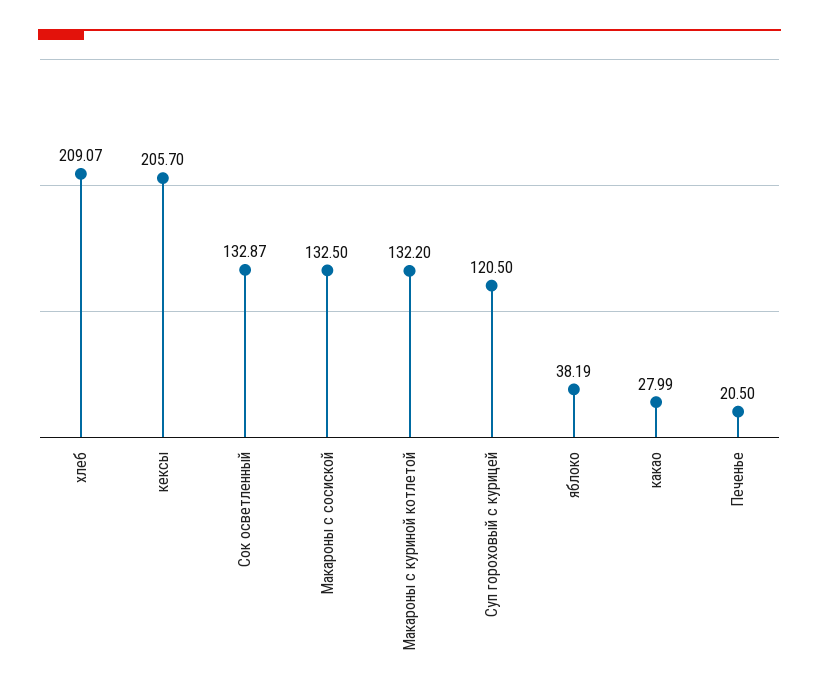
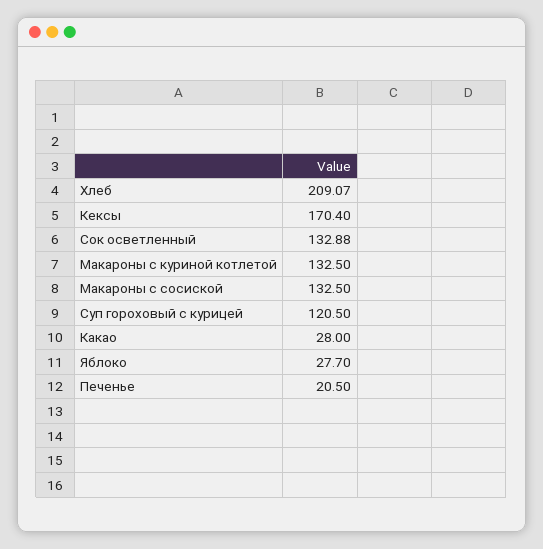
  {
    "хлеб": 209.07,
-   "кексы": 205.7,
+   "кексы": 170.4,
-   "Сок осветленный": 132.87,
+   "Сок осветленный": 132.88,
    "Макароны с сосиской": 132.5,
-   "Макароны с куриной котлетой": 132.2,
+   "Макароны с куриной котлетой": 132.5,
    "Суп гороховый с курицей": 120.5,
-   "яблоко": 38.19,
+   "яблоко": 27.7,
-   "какао": 27.99,
+   "какао": 28,
    "Печенье": 20.5
  }

